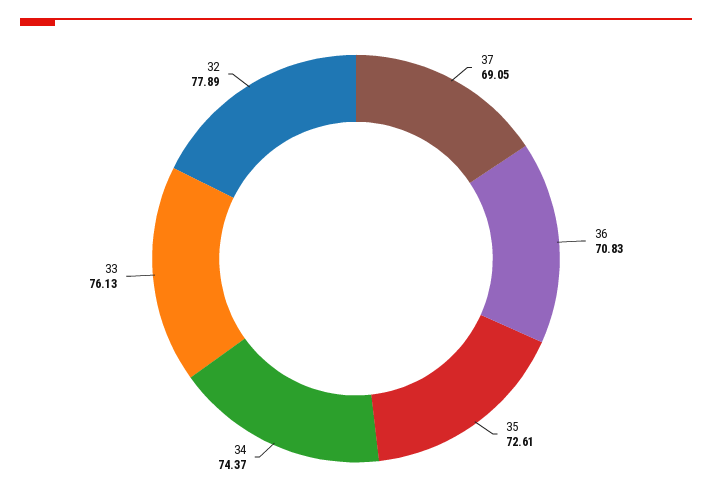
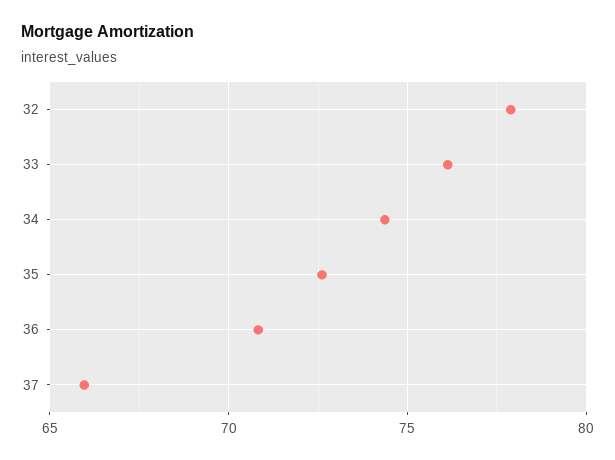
  {
-   "37": 69.05,
+   "37": 66,
    "36": 70.83,
    "35": 72.61,
    "34": 74.37,
    "33": 76.13,
    "32": 77.89
  }

